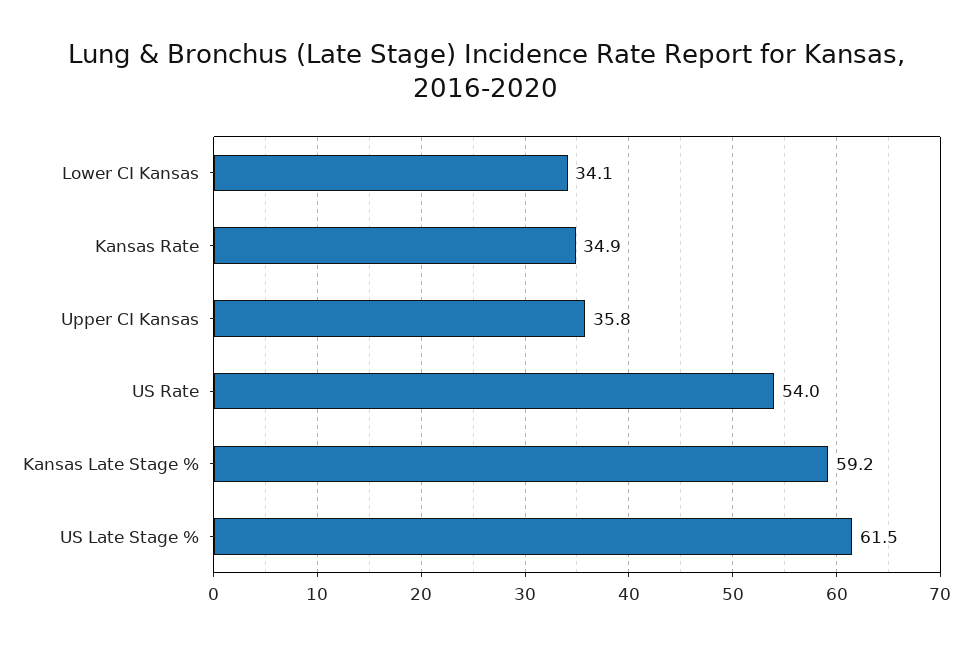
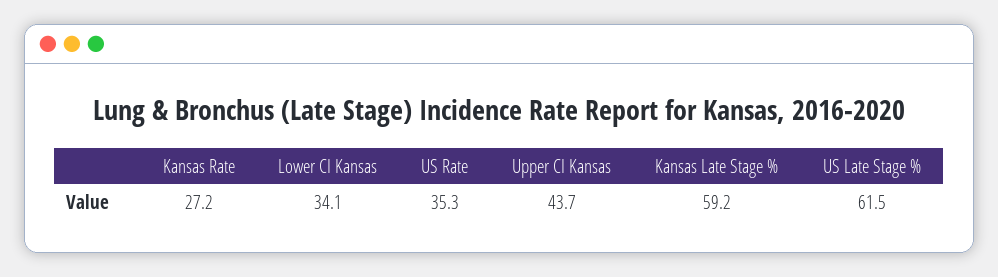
  {
    "Lower CI Kansas": 34.1,
-   "Kansas Rate": 34.9,
+   "Kansas Rate": 27.2,
-   "Upper CI Kansas": 35.8,
+   "Upper CI Kansas": 43.7,
-   "US Rate": 54,
+   "US Rate": 35.3,
    "Kansas Late Stage %": 59.2,
    "US Late Stage %": 61.5
  }

